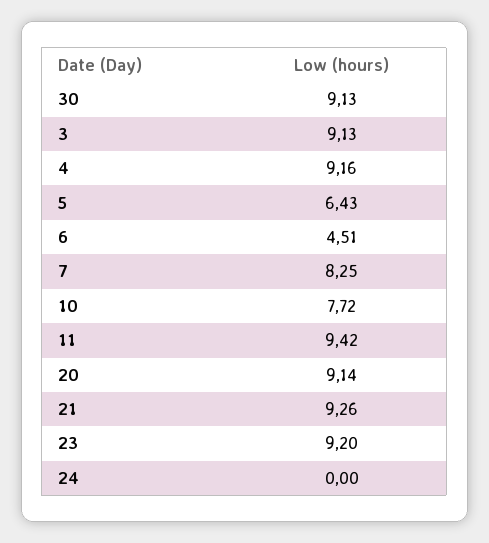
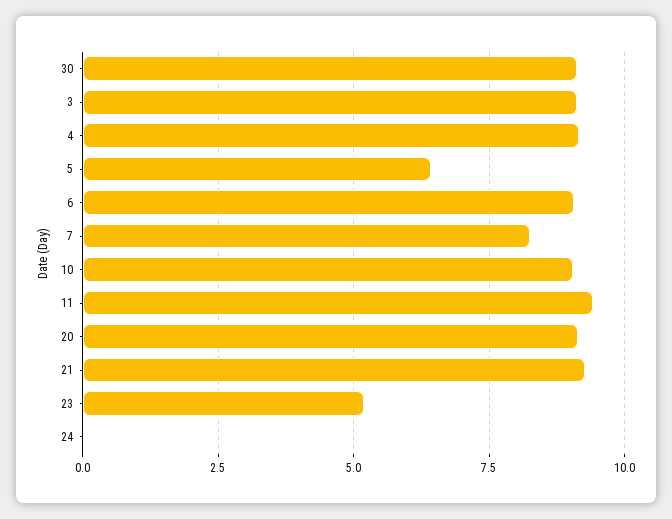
  {
    "30": 9.13,
    "3": 9.13,
    "4": 9.16,
    "5": 6.43,
-   "6": 4.51,
+   "6": 9,
    "7": 8.25,
-   "10": 7.72,
+   "10": 9,
    "11": 9.42,
    "20": 9.14,
    "21": 9.26,
-   "23": 9.2,
+   "23": 5.25,
    "24": 0
  }

